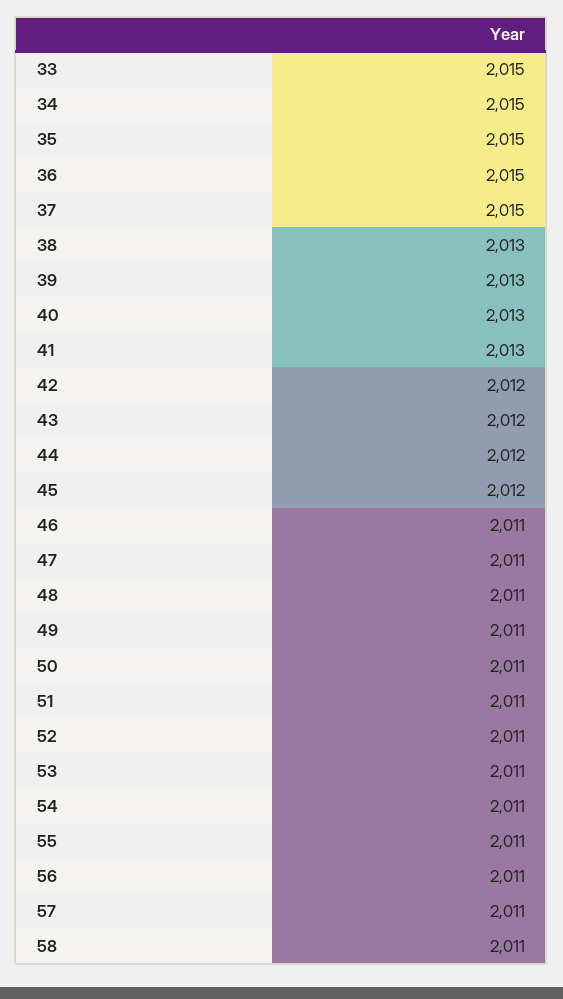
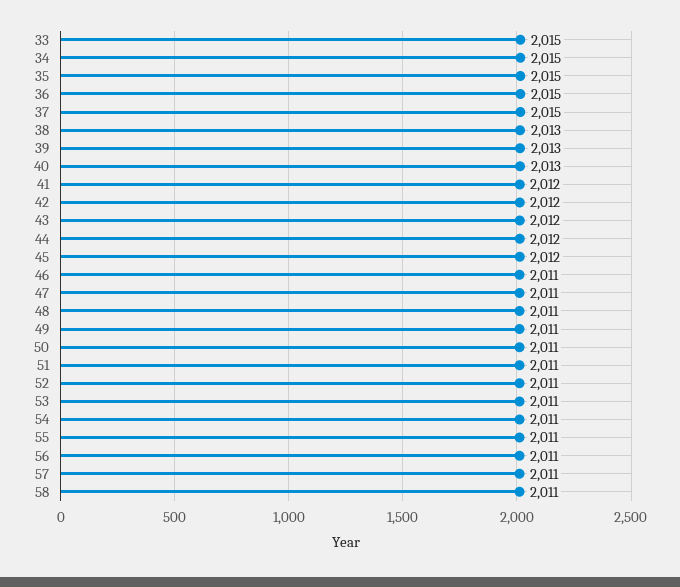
  {
    "33": 2015,
    "34": 2015,
    "35": 2015,
    "36": 2015,
    "37": 2015,
    "38": 2013,
    "39": 2013,
    "40": 2013,
-   "41": 2013,
+   "41": 2012,
    "42": 2012,
    "43": 2012,
    "44": 2012,
    "45": 2012,
    "46": 2011,
    "47": 2011,
    "48": 2011,
    "49": 2011,
    "50": 2011,
    "51": 2011,
    "52": 2011,
    "53": 2011,
    "54": 2011,
    "55": 2011,
    "56": 2011,
    "57": 2011,
    "58": 2011
  }

